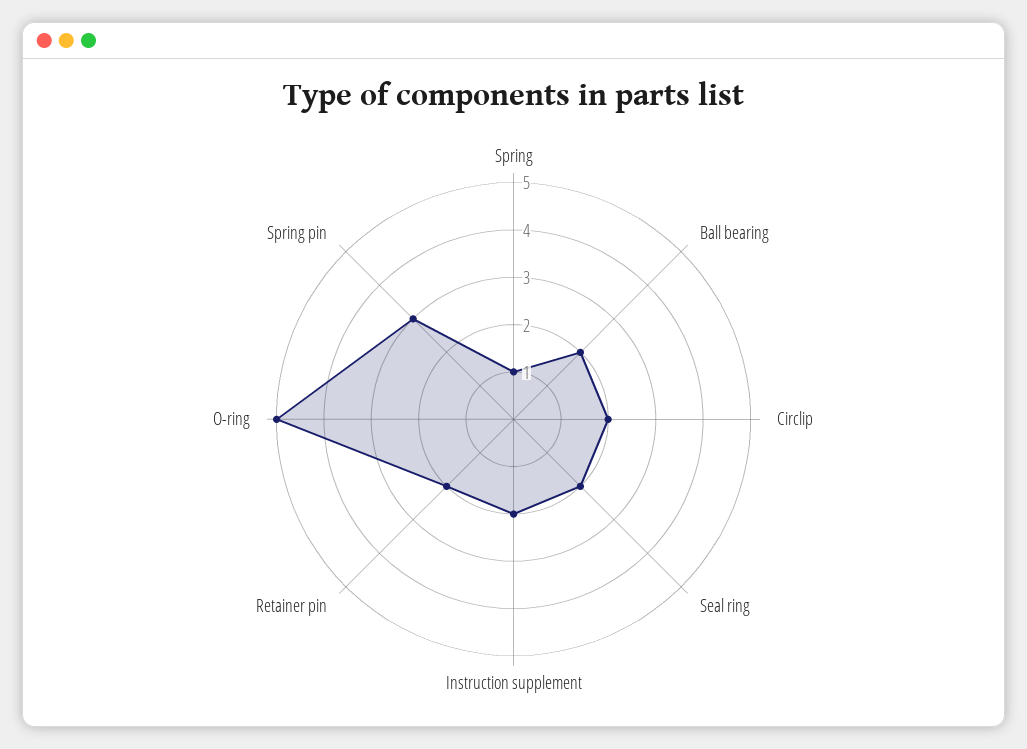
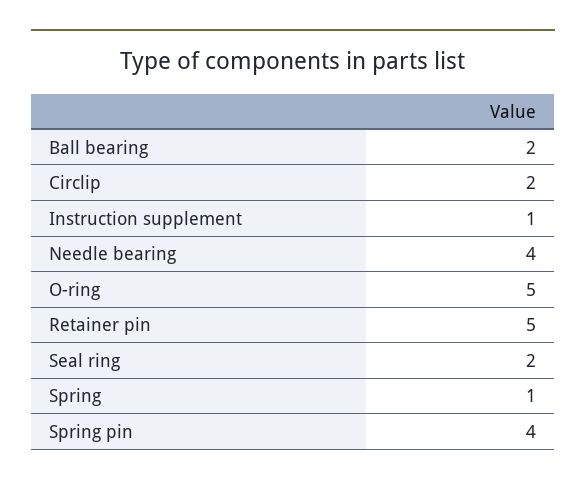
  {
    "Spring": 1,
    "Ball bearing": 2,
    "Circlip": 2,
    "Seal ring": 2,
-   "Instruction supplement": 2,
+   "Instruction supplement": 1,
-   "Retainer pin": 2,
+   "Retainer pin": 5,
    "O-ring": 5,
-   "Spring pin": 3
+   "Spring pin": 4,
+   "Needle bearing": 4
  }

